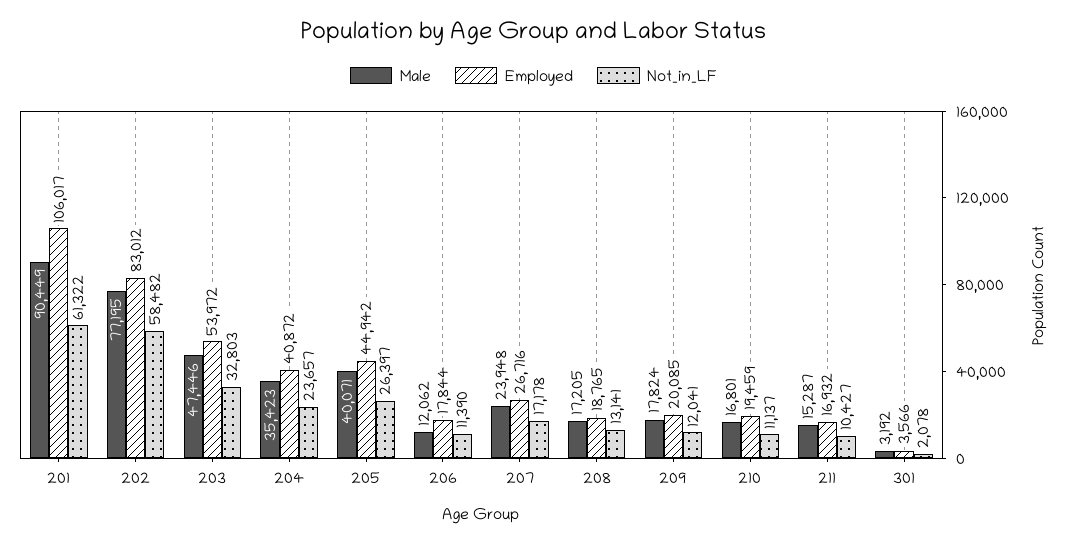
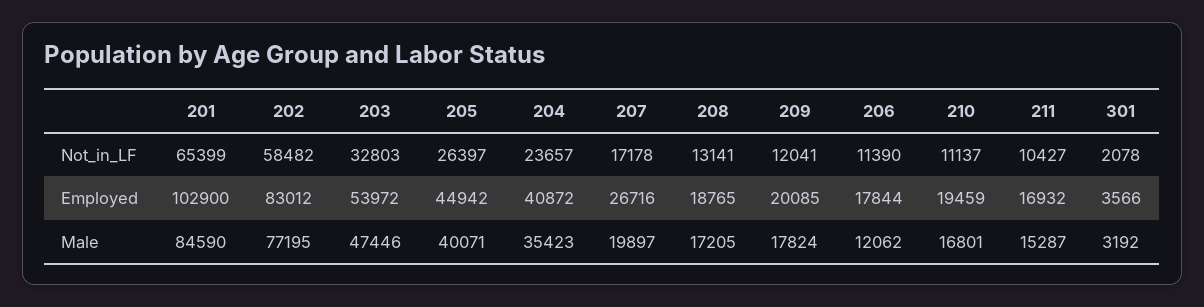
  {
    "Male": {
-     "201": 90449,
+     "201": 84590,
      "202": 77195,
      "203": 47446,
      "204": 35423,
      "205": 40071,
      "206": 12062,
-     "207": 23948,
+     "207": 19897,
      "208": 17205,
      "209": 17824,
      "210": 16801,
      "211": 15287,
      "301": 3192
    },
    "Employed": {
-     "201": 106017,
+     "201": 102900,
      "202": 83012,
      "203": 53972,
      "204": 40872,
      "205": 44942,
      "206": 17844,
      "207": 26716,
      "208": 18765,
      "209": 20085,
      "210": 19459,
      "211": 16932,
      "301": 3566
    },
    "Not_in_LF": {
-     "201": 61322,
+     "201": 65399,
      "202": 58482,
      "203": 32803,
      "204": 23657,
      "205": 26397,
      "206": 11390,
      "207": 17178,
      "208": 13141,
      "209": 12041,
      "210": 11137,
      "211": 10427,
      "301": 2078
    }
  }

